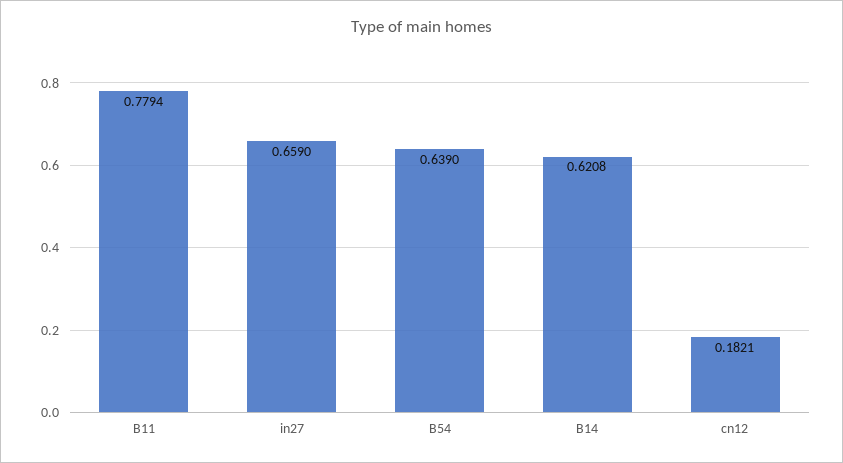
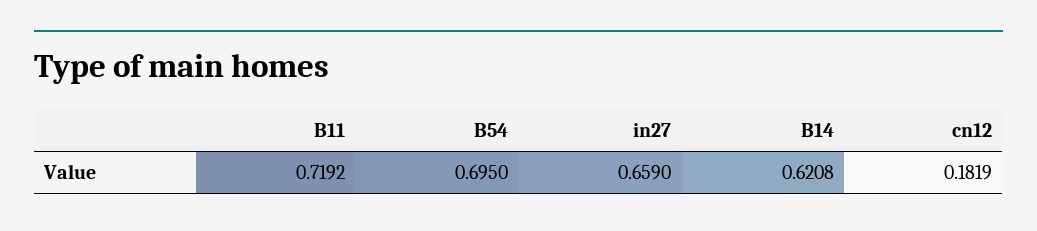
  {
-   "B11": 0.7794,
+   "B11": 0.7192,
    "in27": 0.659,
-   "B54": 0.639,
+   "B54": 0.695,
    "B14": 0.6208,
-   "cn12": 0.1821
+   "cn12": 0.1819
  }

